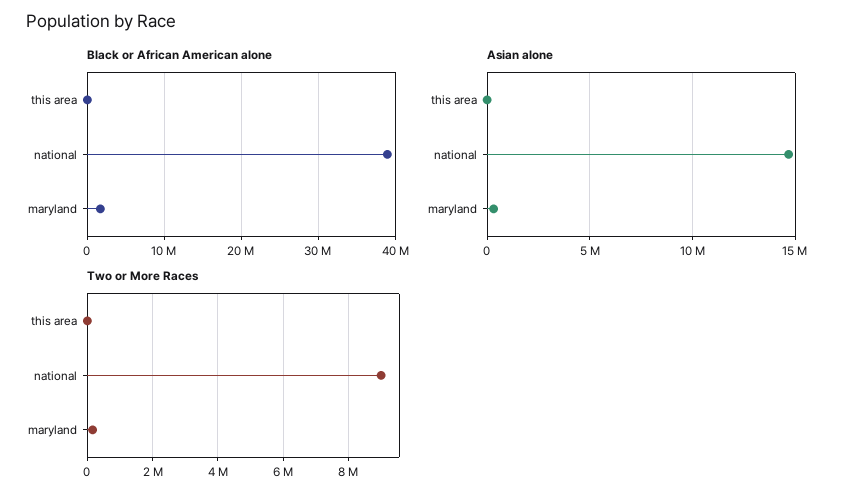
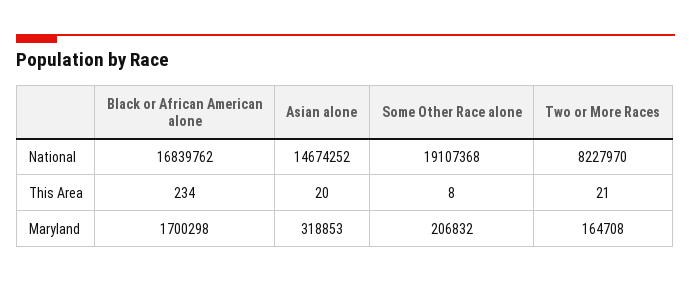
  {
    "Black or African American alone": {
      "this area": 234,
-     "national": 39000000,
+     "national": 16839762,
      "maryland": 1700298
    },
    "Asian alone": {
      "this area": 20,
      "national": 14674252,
      "maryland": 318853
    },
    "Two or More Races": {
      "this area": 21,
-     "national": 9000000,
+     "national": 8227970,
      "maryland": 164708
-   }
+   },
+   "Some Other Race alone": {
+     "national": 19107368,
+     "this area": 8,
+     "maryland": 206832
+   }
  }

